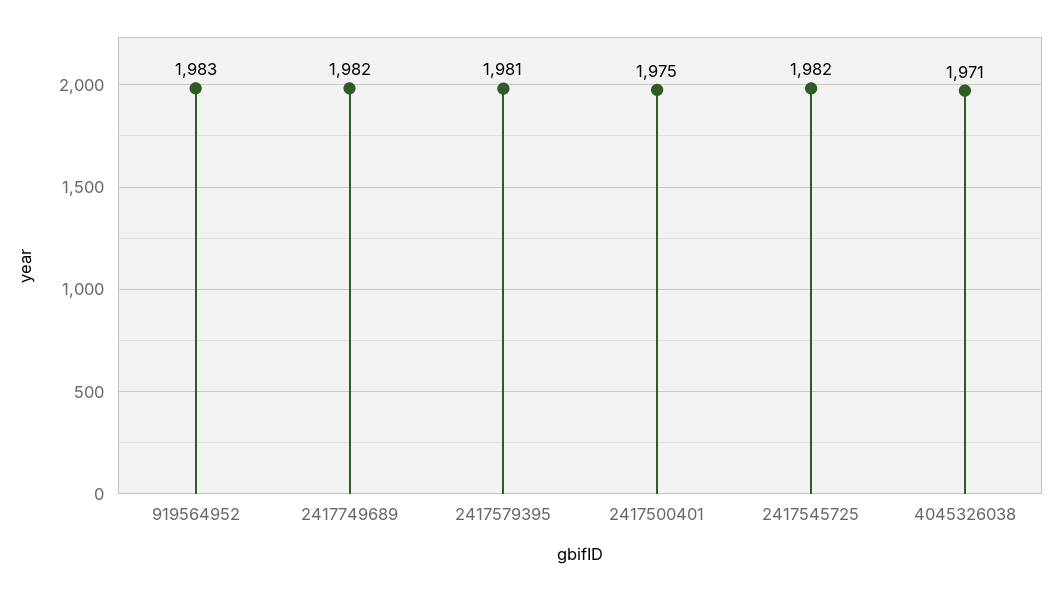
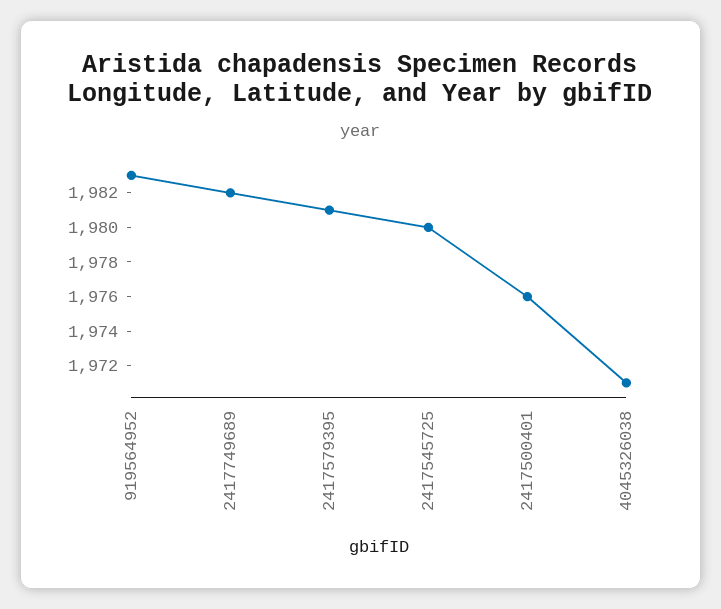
  {
    "919564952": 1983,
    "2417749689": 1982,
    "2417579395": 1981,
-   "2417500401": 1975,
+   "2417500401": 1976,
-   "2417545725": 1982,
+   "2417545725": 1980,
    "4045326038": 1971
  }

